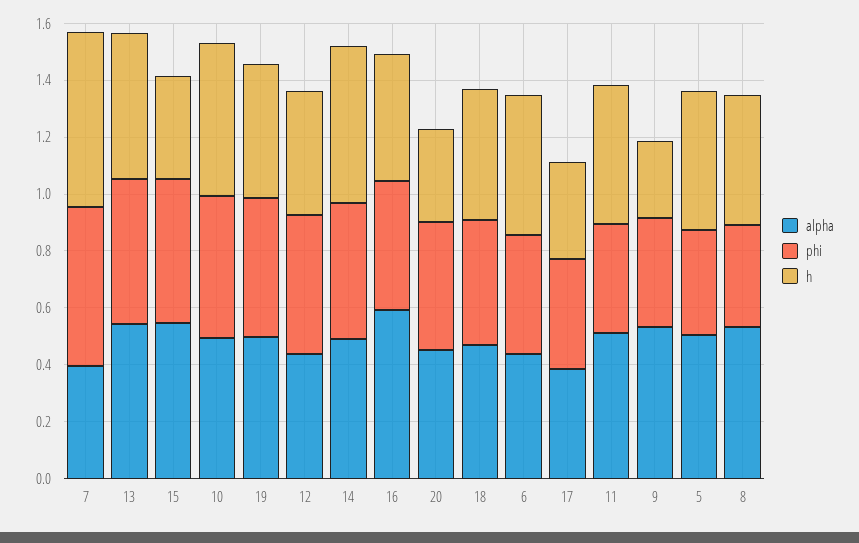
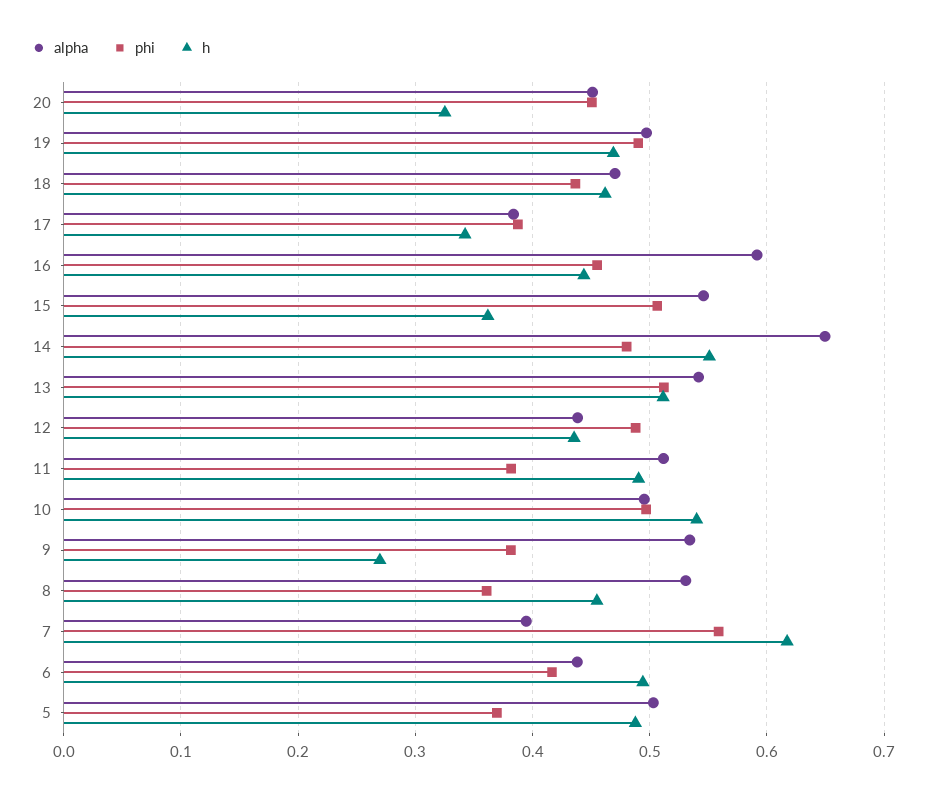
  {
    "alpha": {
      "7": 0.39,
      "13": 0.54,
      "15": 0.55,
      "10": 0.5,
      "19": 0.5,
      "12": 0.44,
-     "14": 0.5,
+     "14": 0.65,
      "16": 0.59,
      "20": 0.45,
      "18": 0.47,
      "6": 0.44,
      "17": 0.38,
      "11": 0.51,
      "9": 0.53,
      "5": 0.5,
      "8": 0.53
    },
    "phi": {
      "7": 0.56,
      "13": 0.51,
      "15": 0.51,
      "10": 0.5,
      "19": 0.49,
      "12": 0.49,
      "14": 0.48,
      "16": 0.46,
      "20": 0.45,
      "18": 0.44,
      "6": 0.42,
      "17": 0.39,
      "11": 0.38,
      "9": 0.38,
      "5": 0.37,
      "8": 0.36
    },
    "h": {
      "7": 0.62,
      "13": 0.51,
      "15": 0.36,
      "10": 0.54,
      "19": 0.47,
      "12": 0.44,
      "14": 0.55,
      "16": 0.44,
      "20": 0.33,
      "18": 0.46,
      "6": 0.49,
      "17": 0.34,
      "11": 0.49,
      "9": 0.27,
      "5": 0.49,
      "8": 0.46
    }
  }

